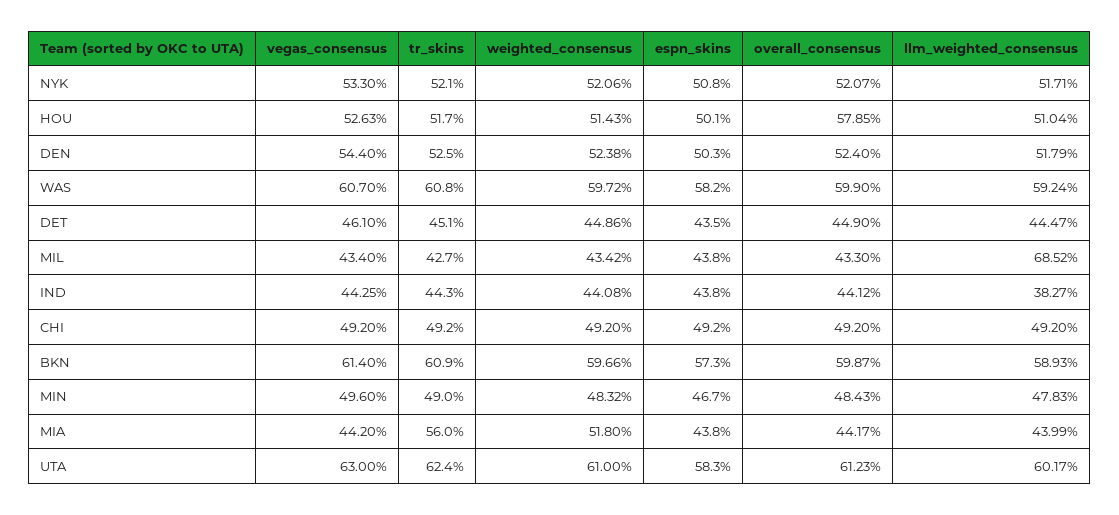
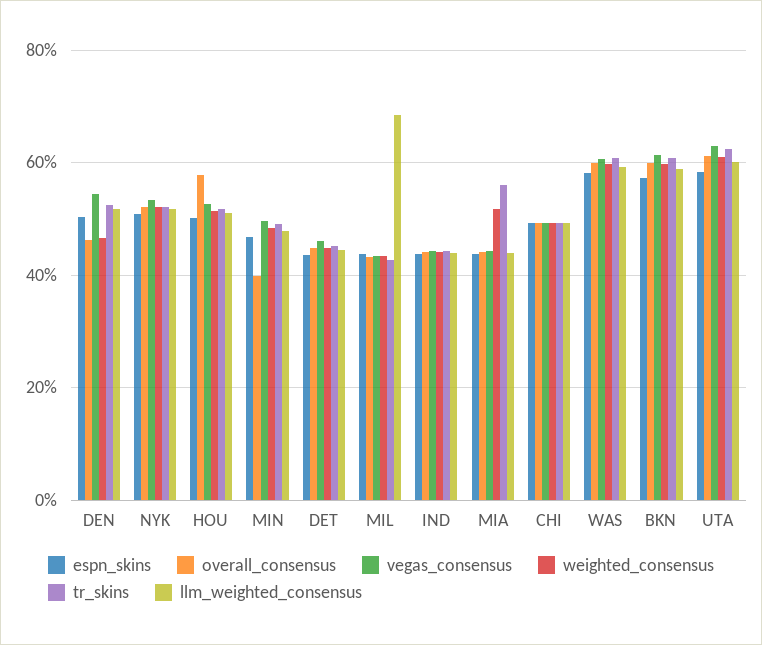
  {
    "vegas_consensus": {
      "NYK": 53.3,
      "HOU": 52.63,
      "DEN": 54.4,
      "WAS": 60.7,
      "DET": 46.1,
      "MIL": 43.4,
      "IND": 44.25,
      "CHI": 49.2,
      "BKN": 61.4,
      "MIN": 49.6,
      "MIA": 44.2,
      "UTA": 63
    },
    "tr_skins": {
      "NYK": 52.1,
      "HOU": 51.7,
      "DEN": 52.5,
      "WAS": 60.8,
      "DET": 45.1,
      "MIL": 42.7,
      "IND": 44.3,
      "CHI": 49.2,
      "BKN": 60.9,
      "MIN": 49,
      "MIA": 56,
      "UTA": 62.4
    },
    "weighted_consensus": {
      "NYK": 52.06,
      "HOU": 51.43,
-     "DEN": 52.38,
+     "DEN": 46,
      "WAS": 59.72,
      "DET": 44.86,
      "MIL": 43.42,
      "IND": 44.08,
      "CHI": 49.2,
      "BKN": 59.66,
      "MIN": 48.32,
      "MIA": 51.8,
      "UTA": 61
    },
    "espn_skins": {
      "NYK": 50.8,
      "HOU": 50.1,
      "DEN": 50.3,
      "WAS": 58.2,
      "DET": 43.5,
      "MIL": 43.8,
      "IND": 43.8,
      "CHI": 49.2,
      "BKN": 57.3,
      "MIN": 46.7,
      "MIA": 43.8,
      "UTA": 58.3
    },
    "overall_consensus": {
      "NYK": 52.07,
      "HOU": 57.85,
-     "DEN": 52.4,
+     "DEN": 46,
      "WAS": 59.9,
      "DET": 44.9,
      "MIL": 43.3,
      "IND": 44.12,
      "CHI": 49.2,
      "BKN": 59.87,
-     "MIN": 48.43,
+     "MIN": 40,
      "MIA": 44.17,
      "UTA": 61.23
    },
    "llm_weighted_consensus": {
      "NYK": 51.71,
      "HOU": 51.04,
      "DEN": 51.79,
      "WAS": 59.24,
      "DET": 44.47,
      "MIL": 68.52,
-     "IND": 38.27,
+     "IND": 44,
      "CHI": 49.2,
      "BKN": 58.93,
      "MIN": 47.83,
      "MIA": 43.99,
      "UTA": 60.17
    }
  }

